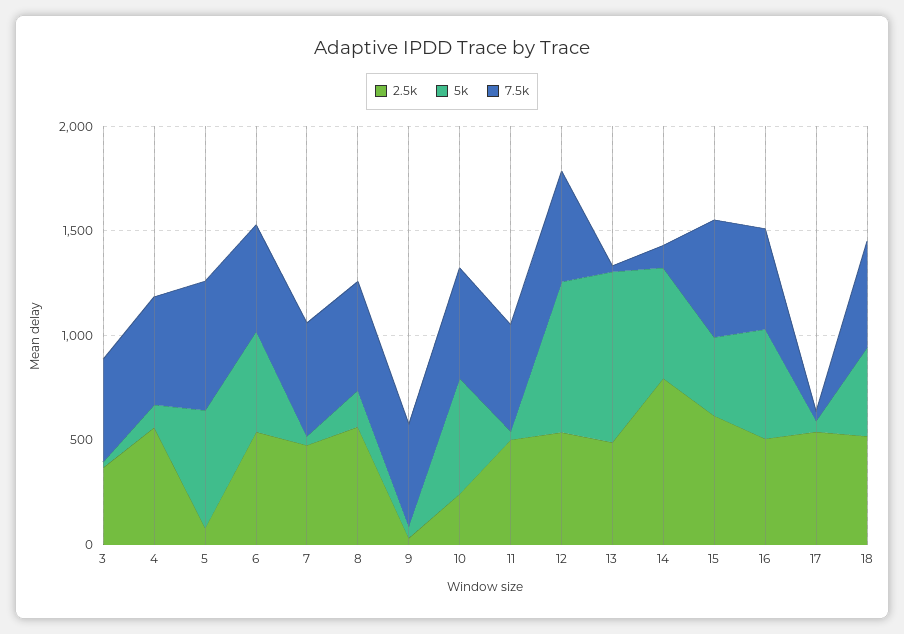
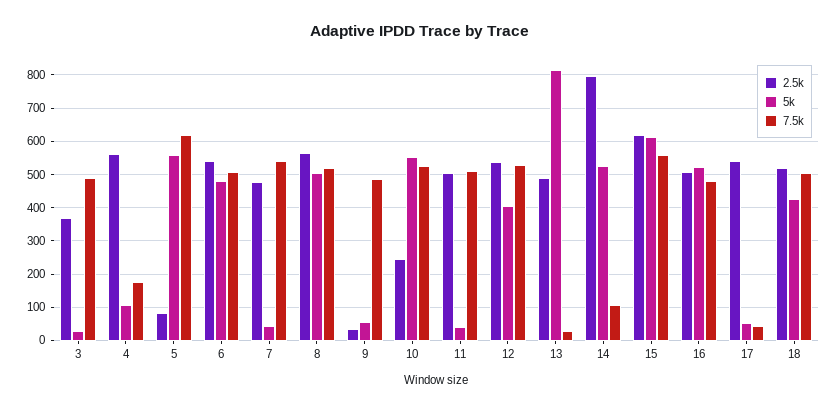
  {
    "2.5k": {
      "3": 380,
      "4": 560,
      "5": 80,
      "6": 540,
      "7": 480,
      "8": 560,
      "9": 40,
      "10": 240,
      "11": 500,
      "12": 540,
      "13": 480,
      "14": 800,
      "15": 620,
      "16": 500,
      "17": 540,
      "18": 520
    },
    "5k": {
      "3": 20,
      "4": 100,
      "5": 560,
      "6": 480,
      "7": 40,
-     "8": 200,
+     "8": 500,
      "9": 60,
      "10": 560,
      "11": 40,
-     "12": 700,
+     "12": 400,
      "13": 820,
      "14": 520,
-     "15": 400,
+     "15": 620,
      "16": 520,
      "17": 60,
      "18": 420
    },
    "7.5k": {
      "3": 480,
-     "4": 500,
+     "4": 180,
      "5": 620,
      "6": 500,
      "7": 540,
      "8": 520,
      "9": 480,
      "10": 520,
      "11": 500,
      "12": 520,
      "13": 20,
      "14": 100,
      "15": 560,
      "16": 480,
      "17": 40,
      "18": 500
    }
  }

